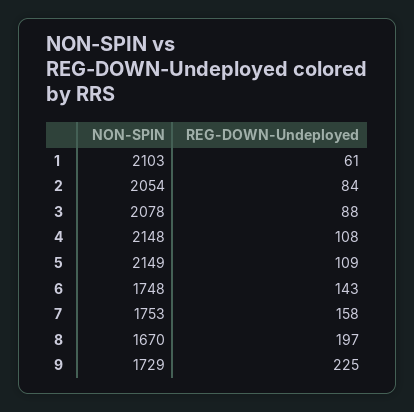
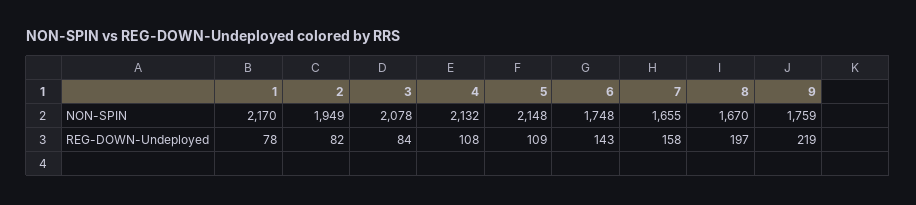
  {
    "NON-SPIN": {
-     "1": 2103,
+     "1": 2170,
-     "2": 2054,
+     "2": 1949,
      "3": 2078,
-     "4": 2148,
+     "4": 2132,
-     "5": 2149,
+     "5": 2148,
      "6": 1748,
-     "7": 1753,
+     "7": 1655,
      "8": 1670,
-     "9": 1729
+     "9": 1759
    },
    "REG-DOWN-Undeployed": {
-     "1": 61,
+     "1": 78,
-     "2": 84,
+     "2": 82,
-     "3": 88,
+     "3": 84,
      "4": 108,
      "5": 109,
      "6": 143,
      "7": 158,
      "8": 197,
-     "9": 225
+     "9": 219
    }
  }

